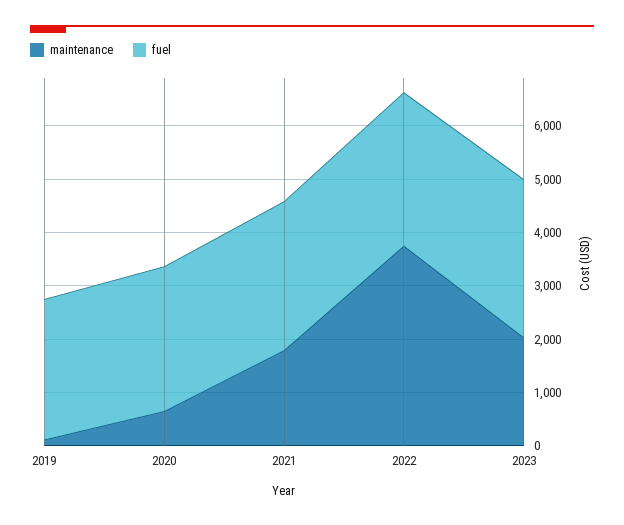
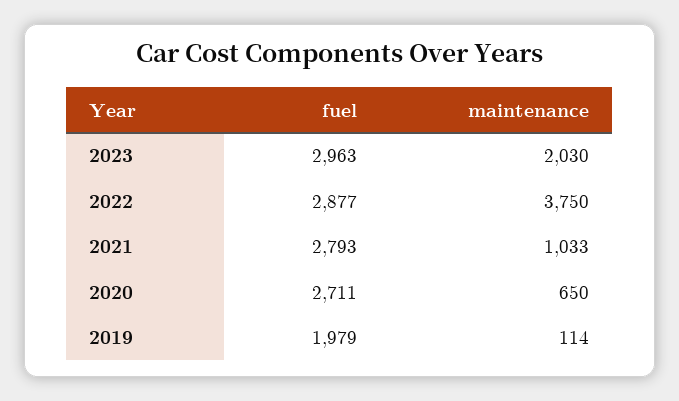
  {
    "maintenance": {
      "2019": 114,
      "2020": 650,
-     "2021": 1800,
+     "2021": 1033,
      "2022": 3750,
      "2023": 2030
    },
    "fuel": {
-     "2019": 2600,
+     "2019": 1979,
      "2020": 2711,
      "2021": 2793,
      "2022": 2877,
      "2023": 2963
    }
  }

